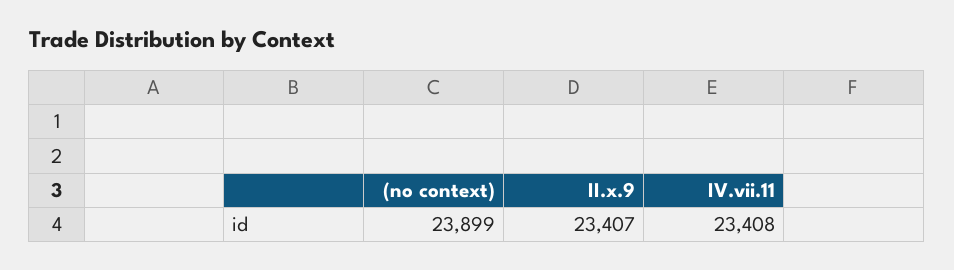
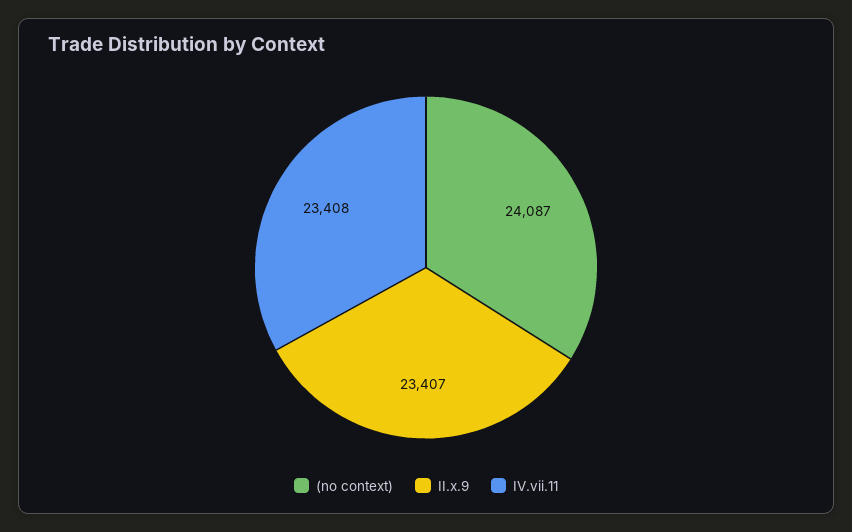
  {
-   "(no context)": 23899,
+   "(no context)": 24087,
    "II.x.9": 23407,
    "IV.vii.11": 23408
  }

